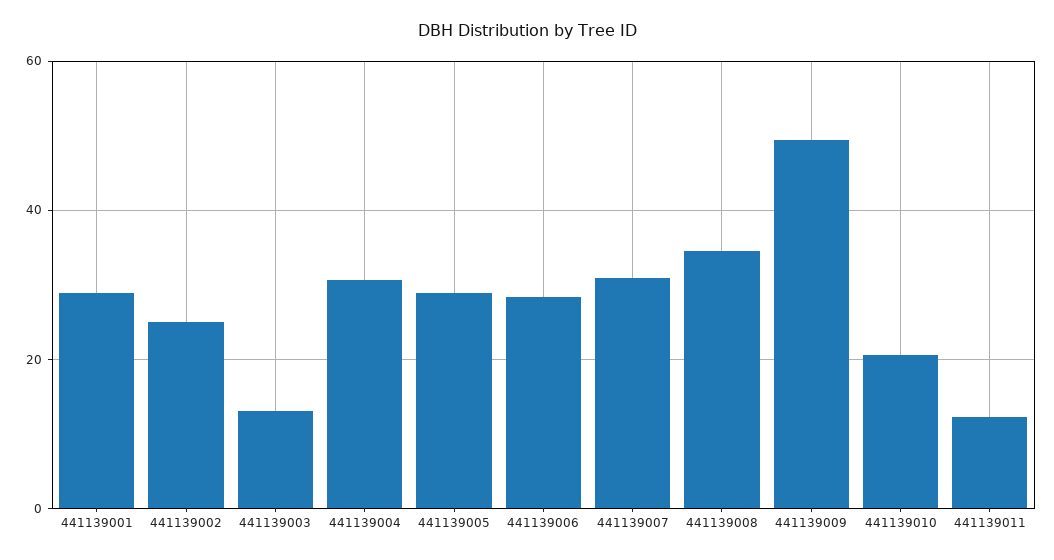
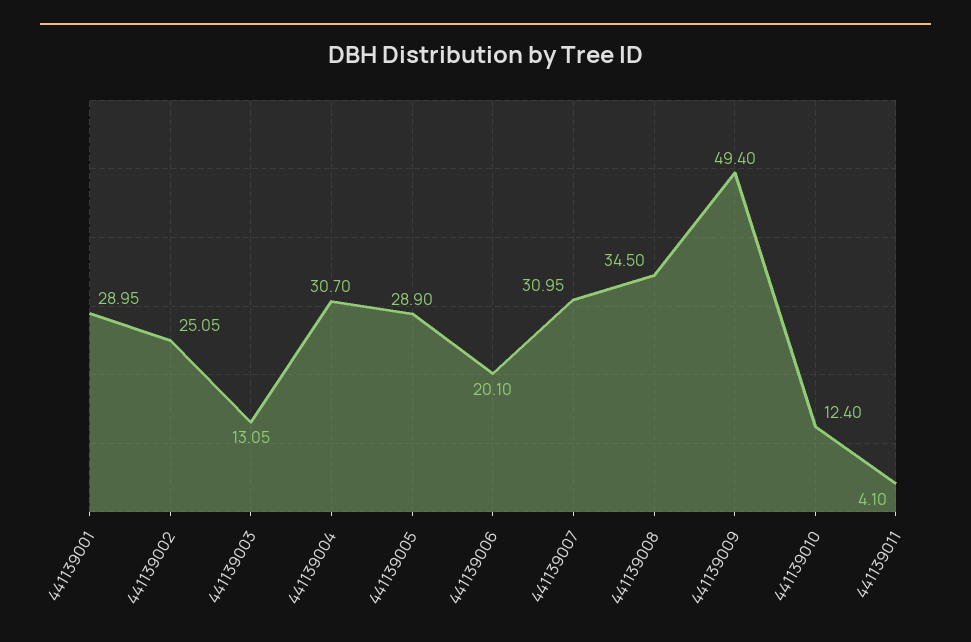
  {
    "441139001": 28.95,
    "441139002": 25.05,
    "441139003": 13.05,
    "441139004": 30.7,
    "441139005": 28.9,
-   "441139006": 28,
+   "441139006": 20.1,
    "441139007": 30.95,
    "441139008": 34.5,
    "441139009": 49.4,
-   "441139010": 20,
+   "441139010": 12.4,
-   "441139011": 12
+   "441139011": 4.1
  }

